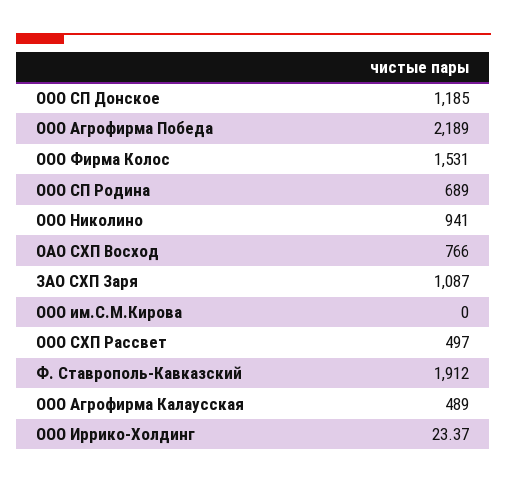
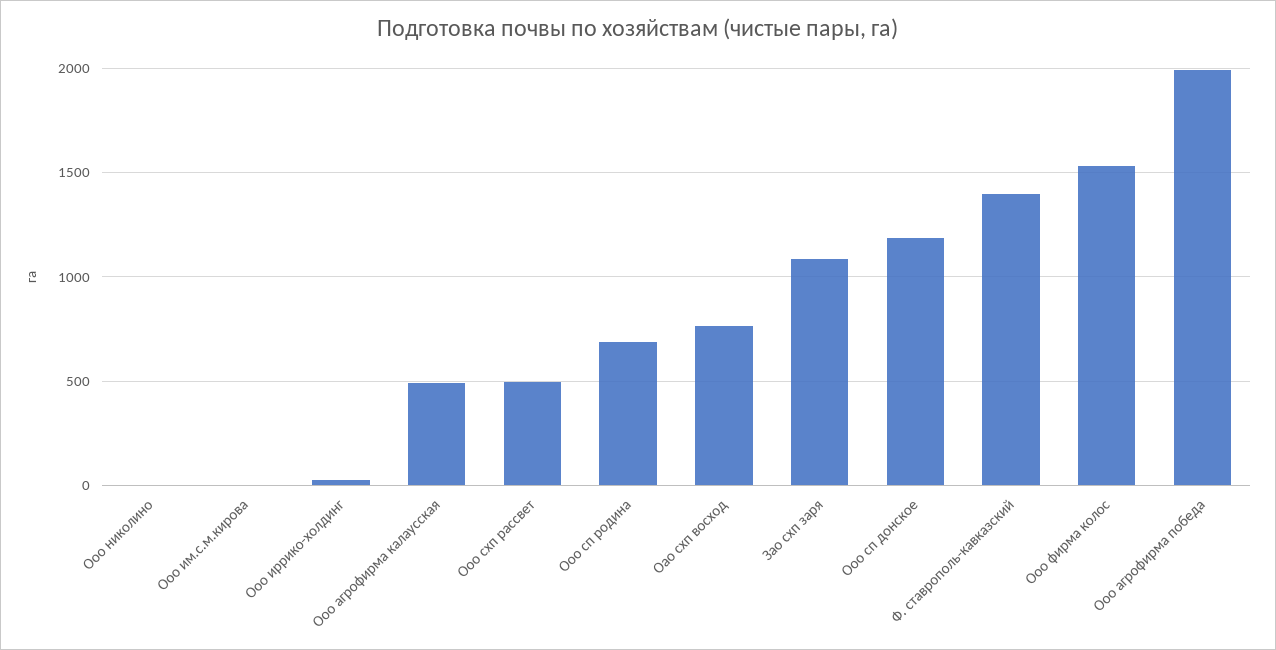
  {
    "ООО СП Донское": 1185,
-   "ООО Агрофирма Победа": 2189,
+   "ООО Агрофирма Победа": 2000,
    "ООО Фирма Колос": 1531,
    "ООО СП Родина": 689,
-   "ООО Николино": 941,
+   "ООО Николино": 0,
    "ОАО СХП Восход": 766,
    "ЗАО СХП Заря": 1087,
    "ООО им.С.М.Кирова": 0,
    "ООО СХП Рассвет": 497,
-   "Ф. Ставрополь-Кавказский": 1912,
+   "Ф. Ставрополь-Кавказский": 1400,
    "ООО Агрофирма Калаусская": 489,
    "ООО Иррико-Холдинг": 23.37
  }

